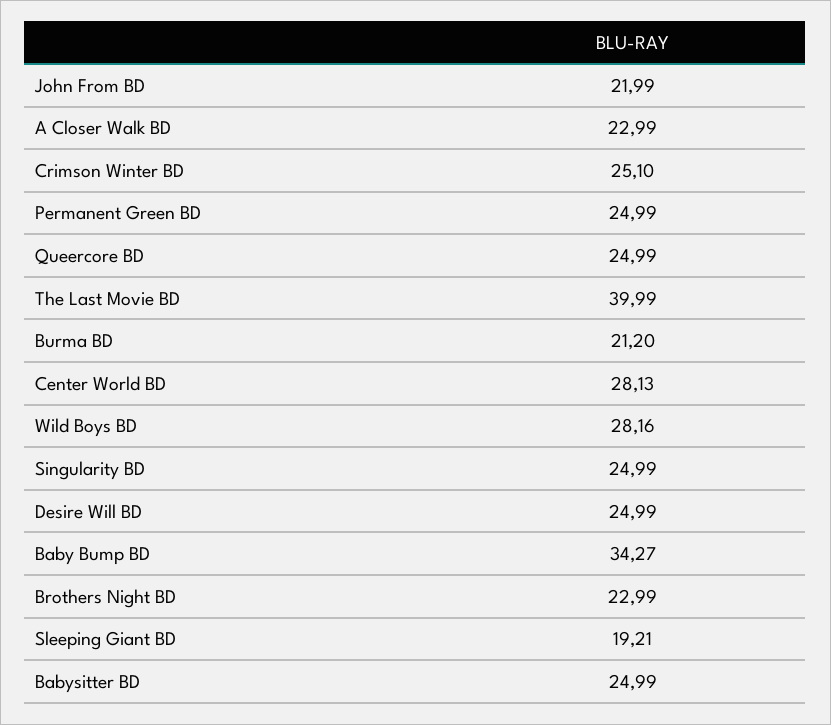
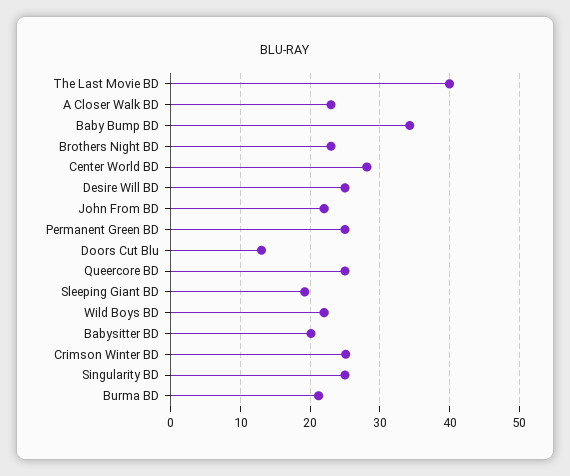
  {
    "John From BD": 21.99,
    "A Closer Walk BD": 22.99,
    "Crimson Winter BD": 25.1,
    "Permanent Green BD": 24.99,
    "Queercore BD": 24.99,
    "The Last Movie BD": 39.99,
    "Burma BD": 21.2,
    "Center World BD": 28.13,
-   "Wild Boys BD": 28.16,
+   "Wild Boys BD": 22,
    "Singularity BD": 24.99,
    "Desire Will BD": 24.99,
    "Baby Bump BD": 34.27,
    "Brothers Night BD": 22.99,
    "Sleeping Giant BD": 19.21,
-   "Babysitter BD": 24.99
+   "Babysitter BD": 20,
+   "Doors Cut Blu": 13
  }

